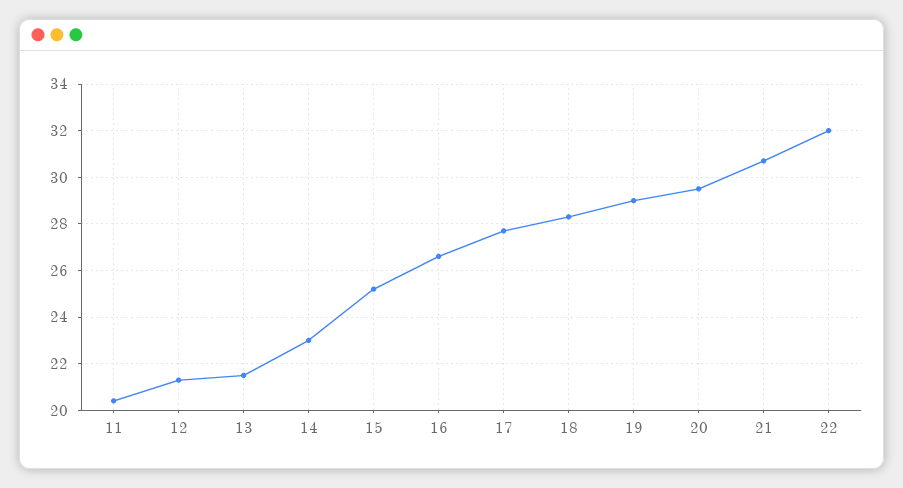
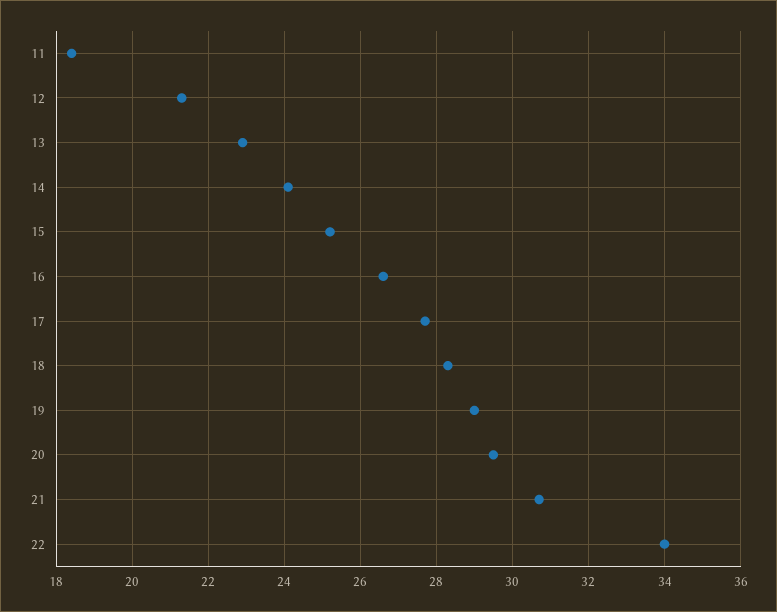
  {
-   "11": 20.5,
+   "11": 18.5,
    "12": 21.5,
-   "13": 21.5,
+   "13": 23,
-   "14": 23,
+   "14": 24,
    "15": 25,
    "16": 26.5,
    "17": 27.5,
    "18": 28.5,
    "19": 29,
    "20": 29.5,
    "21": 30.5,
-   "22": 32
+   "22": 34
  }

